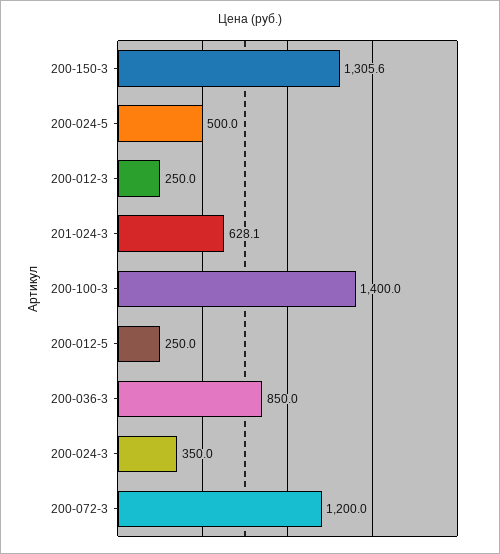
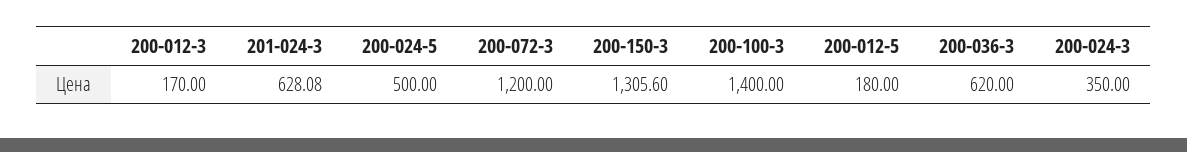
  {
    "200-150-3": 1305.6,
    "200-024-5": 500,
-   "200-012-3": 250,
+   "200-012-3": 170,
    "201-024-3": 628.08,
    "200-100-3": 1400,
-   "200-012-5": 250,
+   "200-012-5": 180,
-   "200-036-3": 850,
+   "200-036-3": 620,
    "200-024-3": 350,
    "200-072-3": 1200
  }

